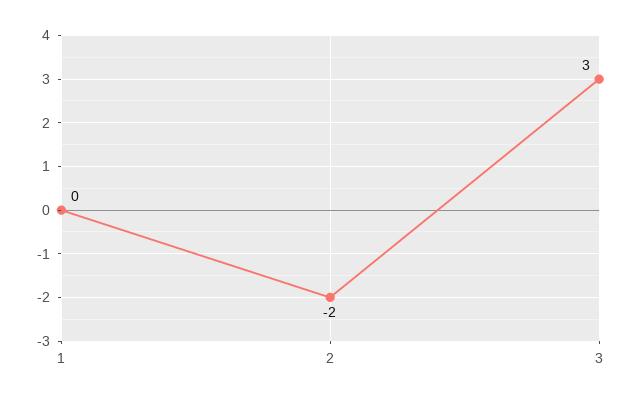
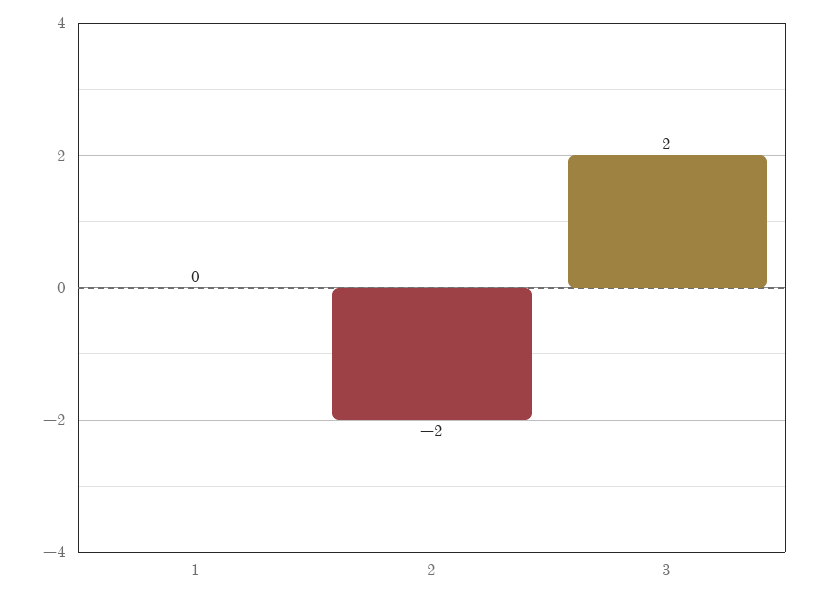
  {
    "1": 0,
    "2": -2,
-   "3": 3
+   "3": 2
  }

